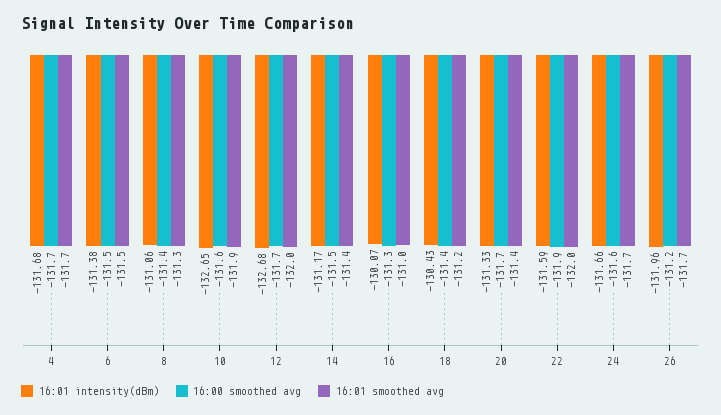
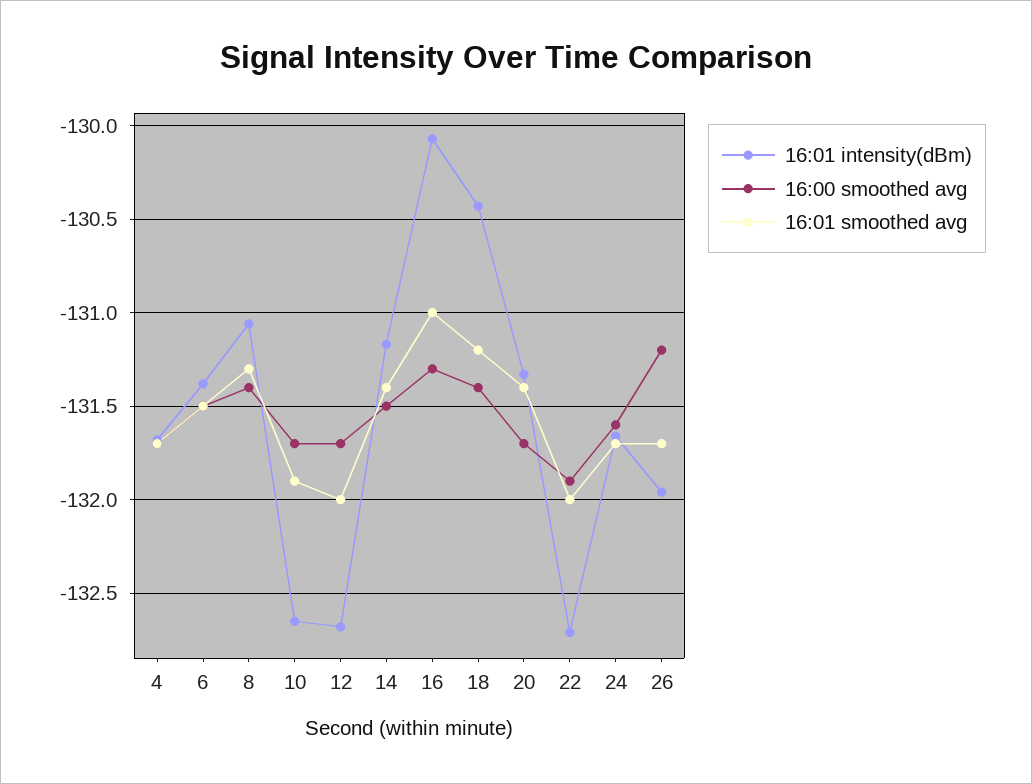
  {
    "16:01 intensity(dBm)": {
      "4": -131.68,
      "6": -131.38,
      "8": -131.06,
      "10": -132.65,
      "12": -132.68,
      "14": -131.17,
      "16": -130.07,
      "18": -130.43,
      "20": -131.33,
-     "22": -131.59,
+     "22": -132.7,
      "24": -131.66,
      "26": -131.96
    },
    "16:00 smoothed avg": {
      "4": -131.7,
      "6": -131.5,
      "8": -131.4,
-     "10": -131.6,
+     "10": -131.7,
      "12": -131.7,
      "14": -131.5,
      "16": -131.3,
      "18": -131.4,
      "20": -131.7,
      "22": -131.9,
      "24": -131.6,
      "26": -131.2
    },
    "16:01 smoothed avg": {
      "4": -131.7,
      "6": -131.5,
      "8": -131.3,
      "10": -131.9,
      "12": -132,
      "14": -131.4,
      "16": -131,
      "18": -131.2,
      "20": -131.4,
      "22": -132,
      "24": -131.7,
      "26": -131.7
    }
  }

